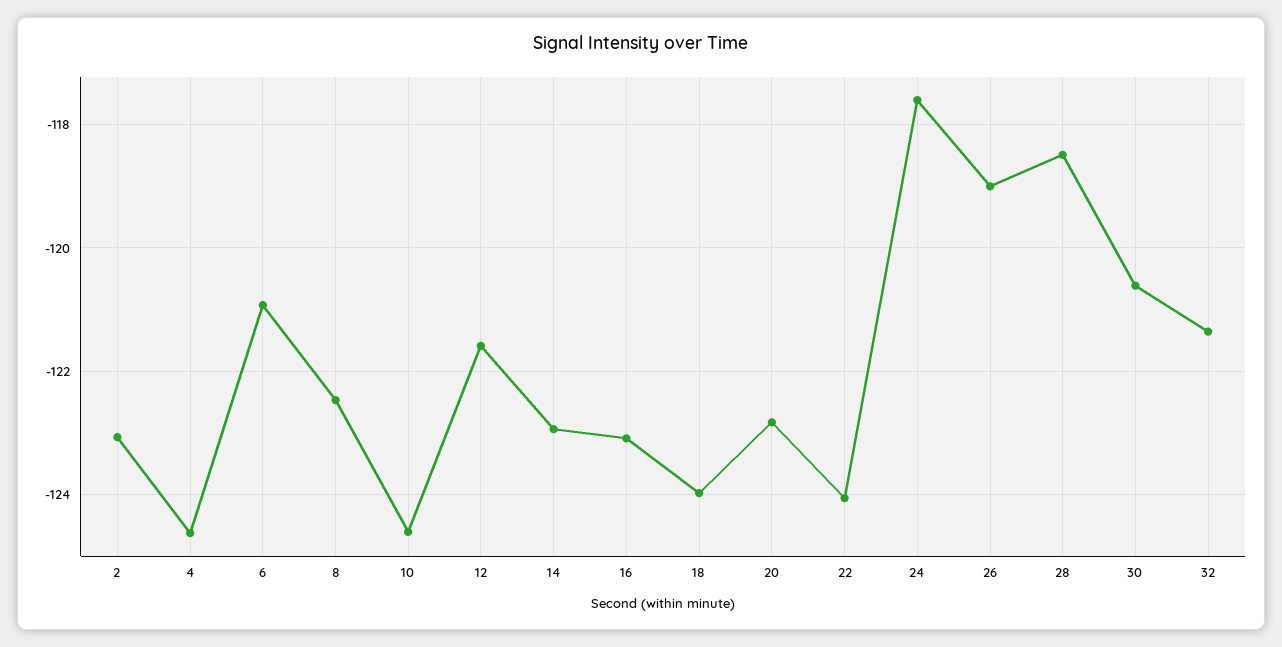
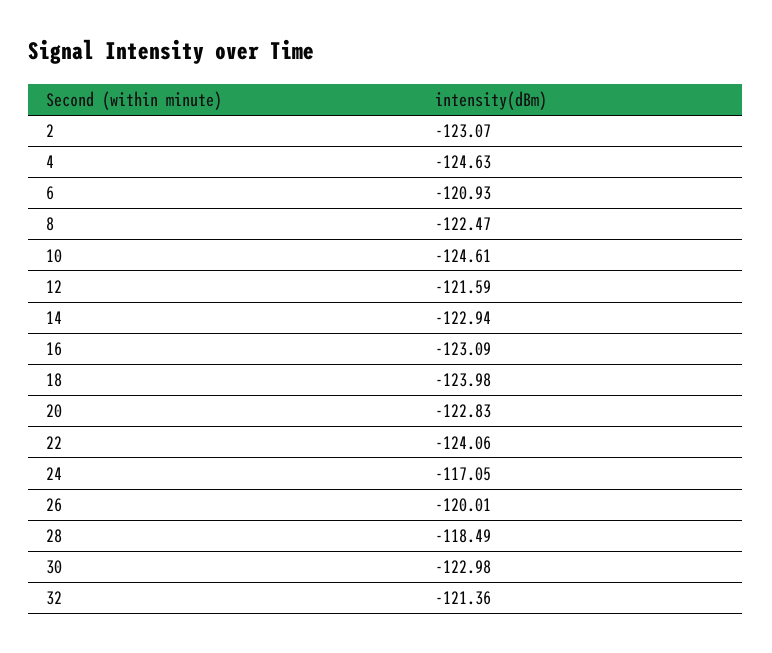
  {
    "2": -123.07,
    "4": -124.63,
    "6": -120.93,
    "8": -122.47,
    "10": -124.61,
    "12": -121.59,
    "14": -122.94,
    "16": -123.09,
    "18": -123.98,
    "20": -122.83,
    "22": -124.06,
-   "24": -117.6,
+   "24": -117.05,
-   "26": -119,
+   "26": -120.01,
    "28": -118.49,
-   "30": -120.6,
+   "30": -122.98,
    "32": -121.36
  }

